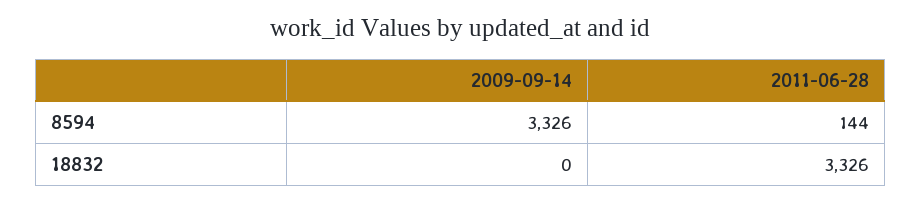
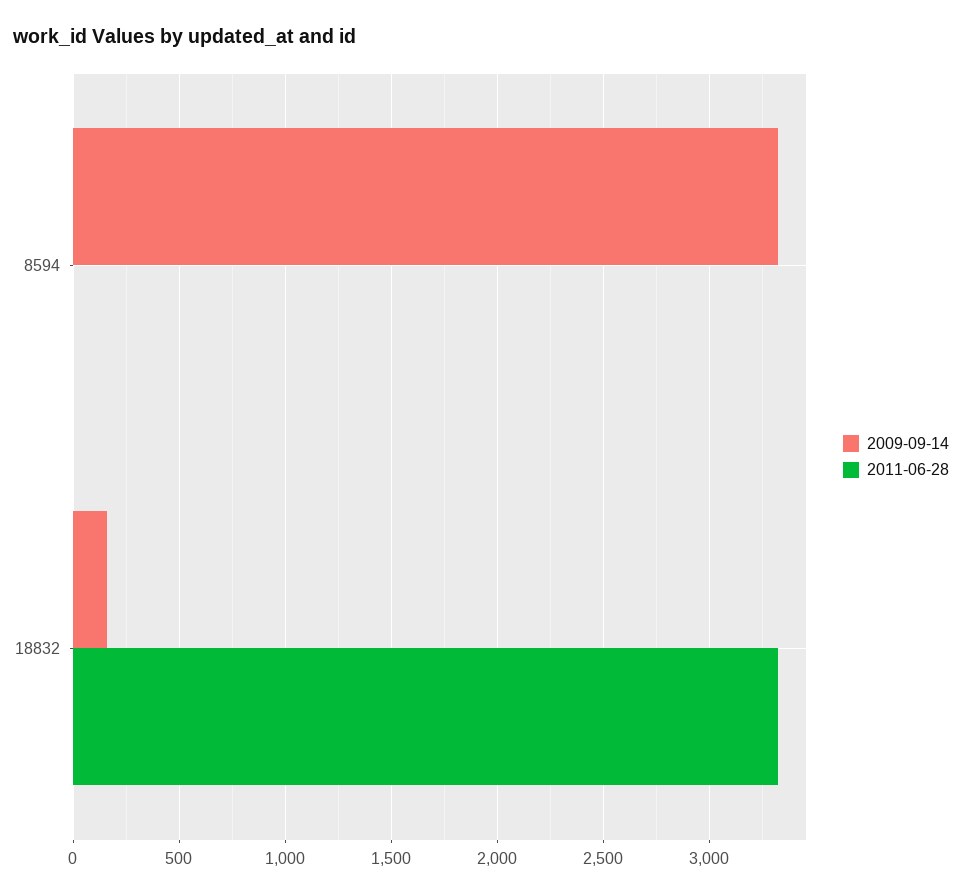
  {
    "2009-09-14": {
      "8594": 3326,
-     "18832": 0
+     "18832": 150
    },
    "2011-06-28": {
-     "8594": 144,
+     "8594": 0,
      "18832": 3326
    }
  }

